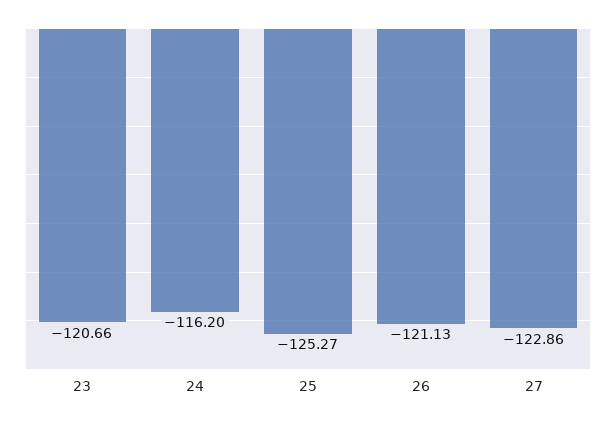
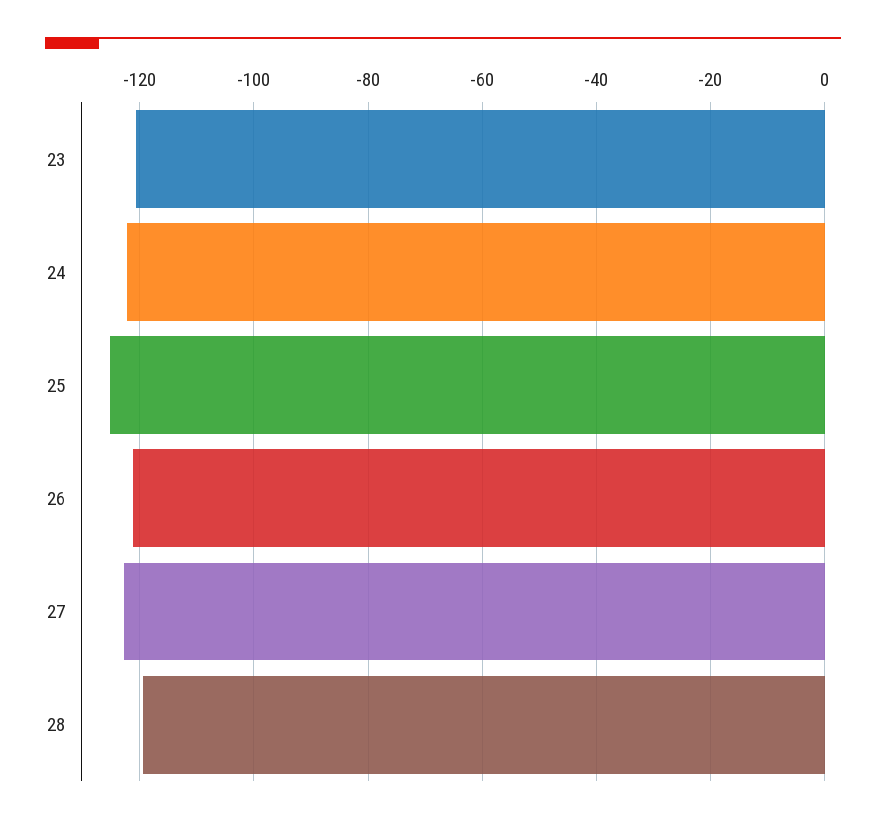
  {
    "23": -120.66,
-   "24": -116.2,
+   "24": -122,
    "25": -125.27,
    "26": -121.13,
-   "27": -122.86
+   "27": -122.86,
+   "28": -120
  }

